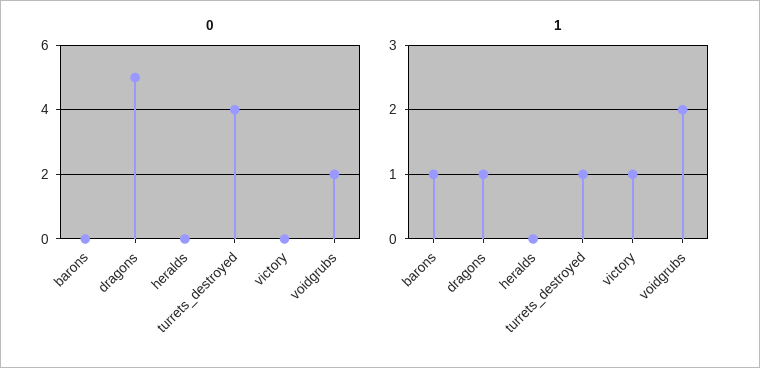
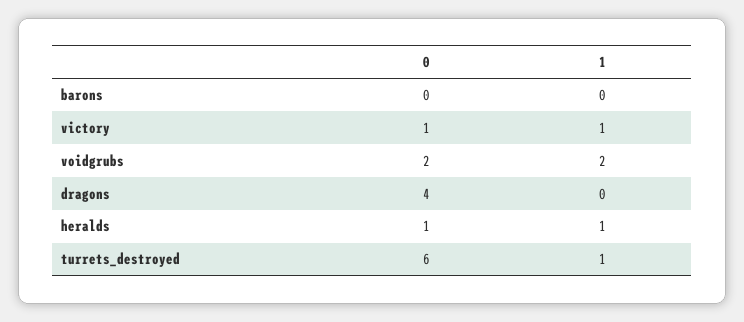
  {
    "0": {
      "barons": 0,
-     "dragons": 5,
+     "dragons": 4,
-     "heralds": 0,
+     "heralds": 1,
-     "turrets_destroyed": 4,
+     "turrets_destroyed": 6,
-     "victory": 0,
+     "victory": 1,
      "voidgrubs": 2
    },
    "1": {
-     "barons": 1,
+     "barons": 0,
-     "dragons": 1,
+     "dragons": 0,
-     "heralds": 0,
+     "heralds": 1,
      "turrets_destroyed": 1,
      "victory": 1,
      "voidgrubs": 2
    }
  }

